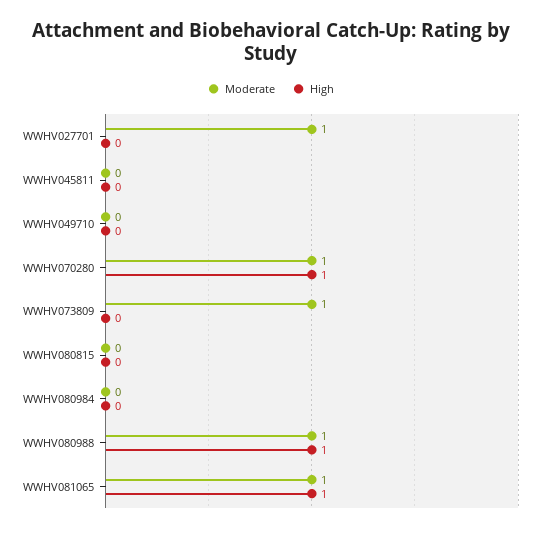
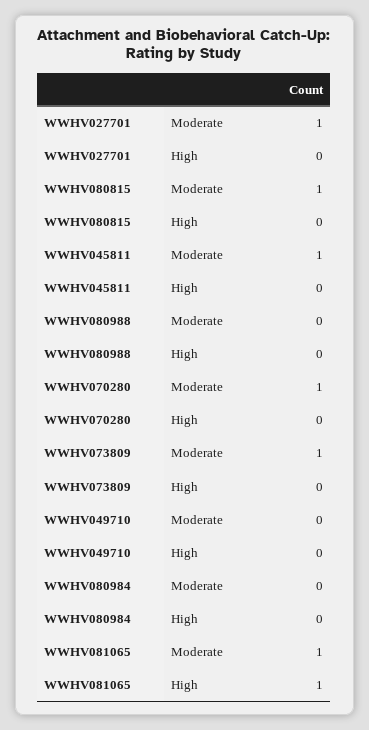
  {
    "Moderate": {
      "WWHV027701": 1,
-     "WWHV045811": 0,
+     "WWHV045811": 1,
      "WWHV049710": 0,
      "WWHV070280": 1,
      "WWHV073809": 1,
-     "WWHV080815": 0,
+     "WWHV080815": 1,
      "WWHV080984": 0,
-     "WWHV080988": 1,
+     "WWHV080988": 0,
      "WWHV081065": 1
    },
    "High": {
      "WWHV027701": 0,
      "WWHV045811": 0,
      "WWHV049710": 0,
-     "WWHV070280": 1,
+     "WWHV070280": 0,
      "WWHV073809": 0,
      "WWHV080815": 0,
      "WWHV080984": 0,
-     "WWHV080988": 1,
+     "WWHV080988": 0,
      "WWHV081065": 1
    }
  }

